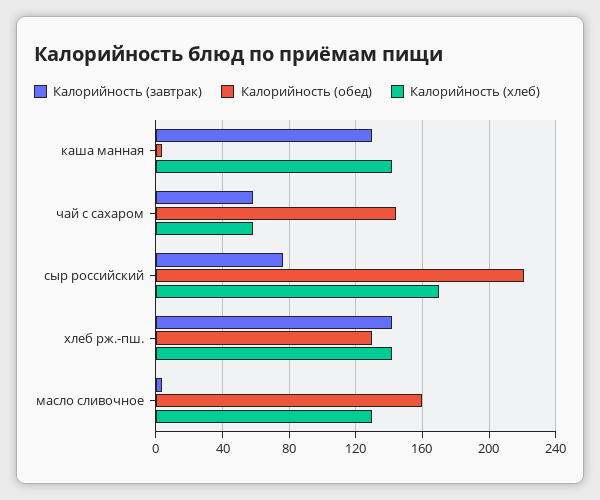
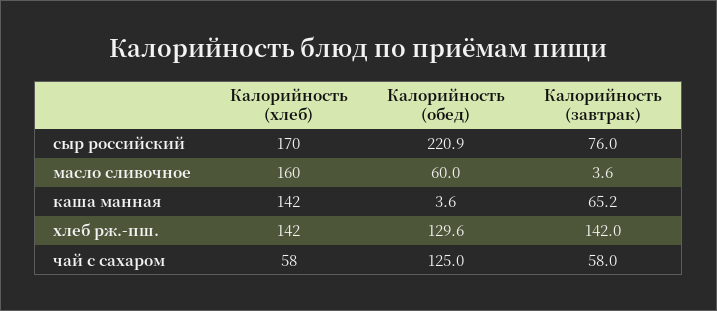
  {
    "Калорийность (завтрак)": {
-     "каша манная": 130,
+     "каша манная": 65.2,
      "чай с сахаром": 58,
      "сыр российский": 76,
      "хлеб рж.-пш.": 142,
      "масло сливочное": 3.6
    },
    "Калорийность (обед)": {
      "каша манная": 3.6,
-     "чай с сахаром": 145,
+     "чай с сахаром": 125,
      "сыр российский": 220.9,
      "хлеб рж.-пш.": 129.6,
-     "масло сливочное": 160
+     "масло сливочное": 60
    },
    "Калорийность (хлеб)": {
      "каша манная": 142,
      "чай с сахаром": 58,
      "сыр российский": 170,
      "хлеб рж.-пш.": 142,
-     "масло сливочное": 130
+     "масло сливочное": 160
    }
  }

